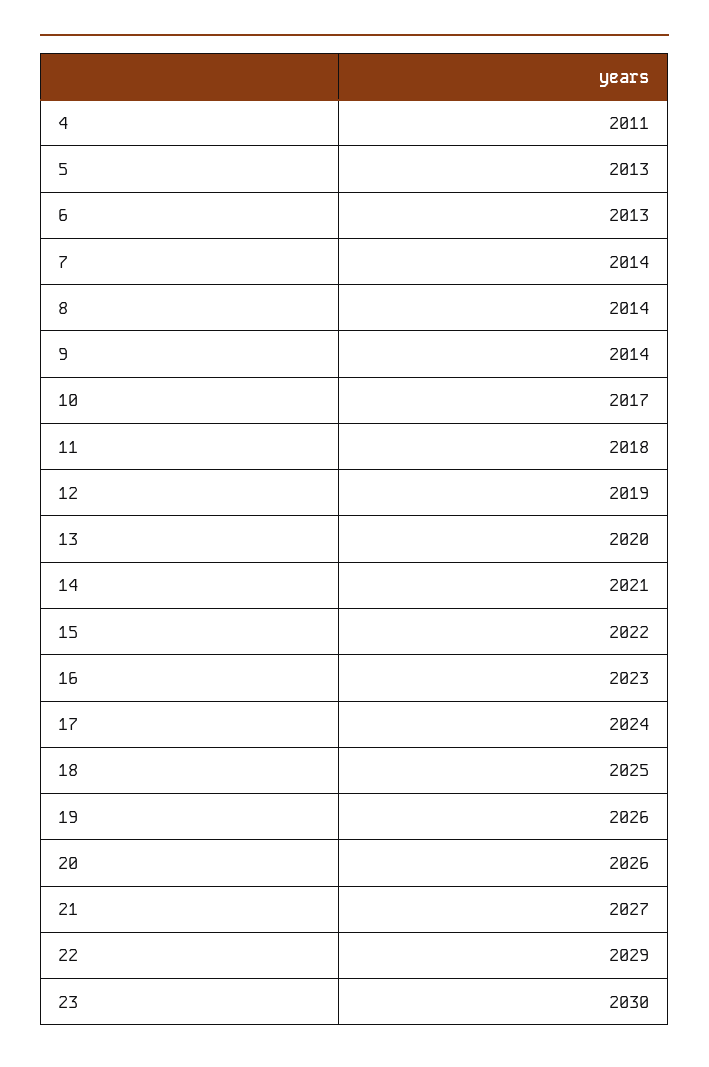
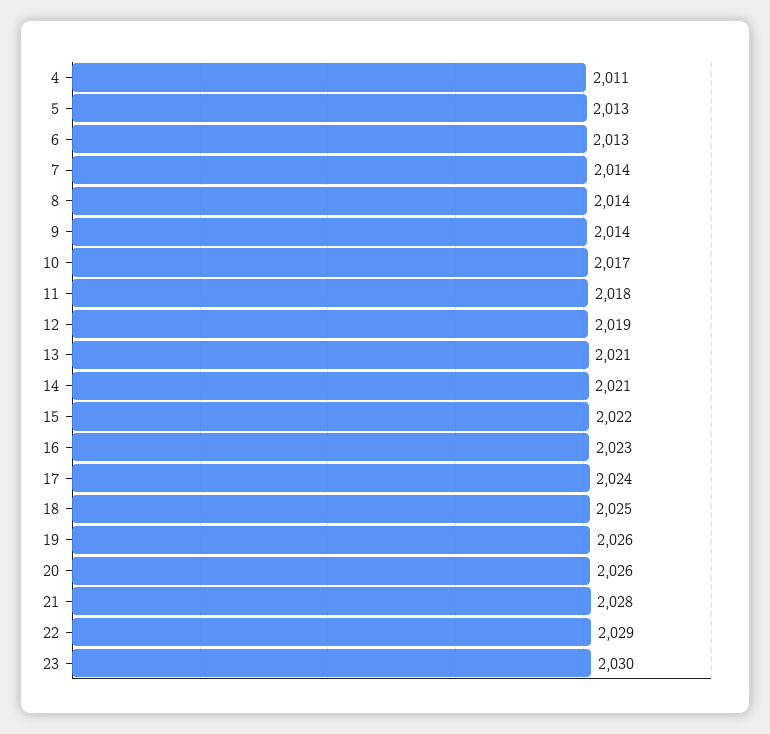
  {
    "4": 2011,
    "5": 2013,
    "6": 2013,
    "7": 2014,
    "8": 2014,
    "9": 2014,
    "10": 2017,
    "11": 2018,
    "12": 2019,
-   "13": 2020,
+   "13": 2021,
    "14": 2021,
    "15": 2022,
    "16": 2023,
    "17": 2024,
    "18": 2025,
    "19": 2026,
    "20": 2026,
-   "21": 2027,
+   "21": 2028,
    "22": 2029,
    "23": 2030
  }

